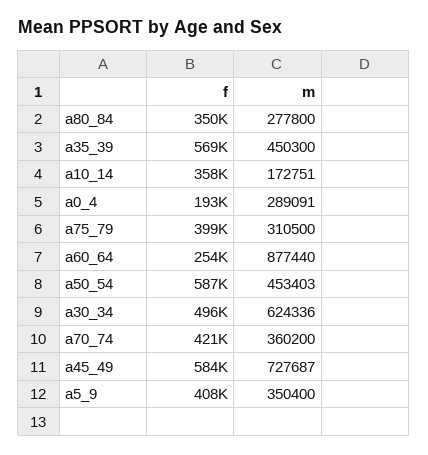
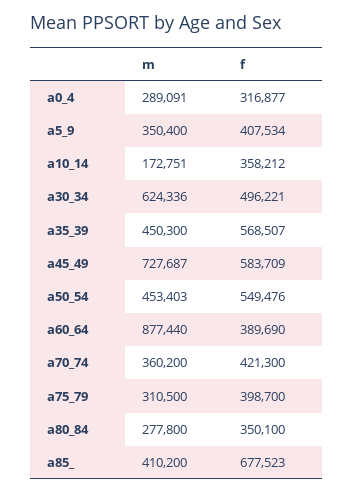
  {
    "f": {
      "a80_84": 350100,
      "a35_39": 568507,
      "a10_14": 358212,
-     "a0_4": 193000,
+     "a0_4": 316877,
      "a75_79": 398700,
-     "a60_64": 254000,
+     "a60_64": 389690,
-     "a50_54": 587000,
+     "a50_54": 549476,
      "a30_34": 496221,
      "a70_74": 421300,
      "a45_49": 583709,
-     "a5_9": 407534
+     "a5_9": 407534,
+     "a85_": 677523
    },
    "m": {
      "a80_84": 277800,
      "a35_39": 450300,
      "a10_14": 172751,
      "a0_4": 289091,
      "a75_79": 310500,
      "a60_64": 877440,
      "a50_54": 453403,
      "a30_34": 624336,
      "a70_74": 360200,
      "a45_49": 727687,
-     "a5_9": 350400
+     "a5_9": 350400,
+     "a85_": 410200
    }
  }

